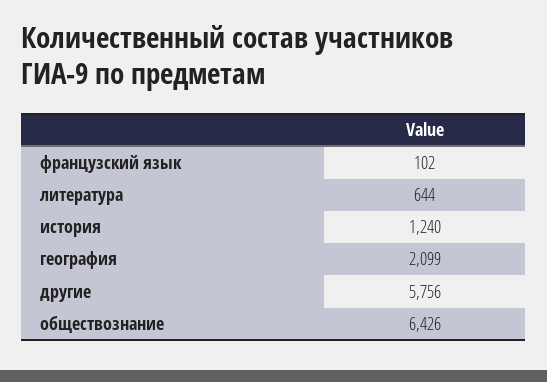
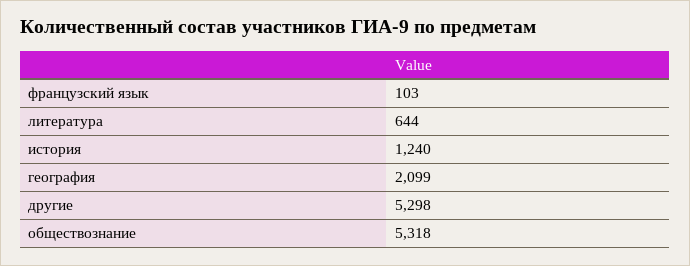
  {
-   "французский язык": 102,
+   "французский язык": 103,
    "литература": 644,
    "история": 1240,
    "география": 2099,
-   "другие": 5756,
+   "другие": 5298,
-   "обществознание": 6426
+   "обществознание": 5318
  }

